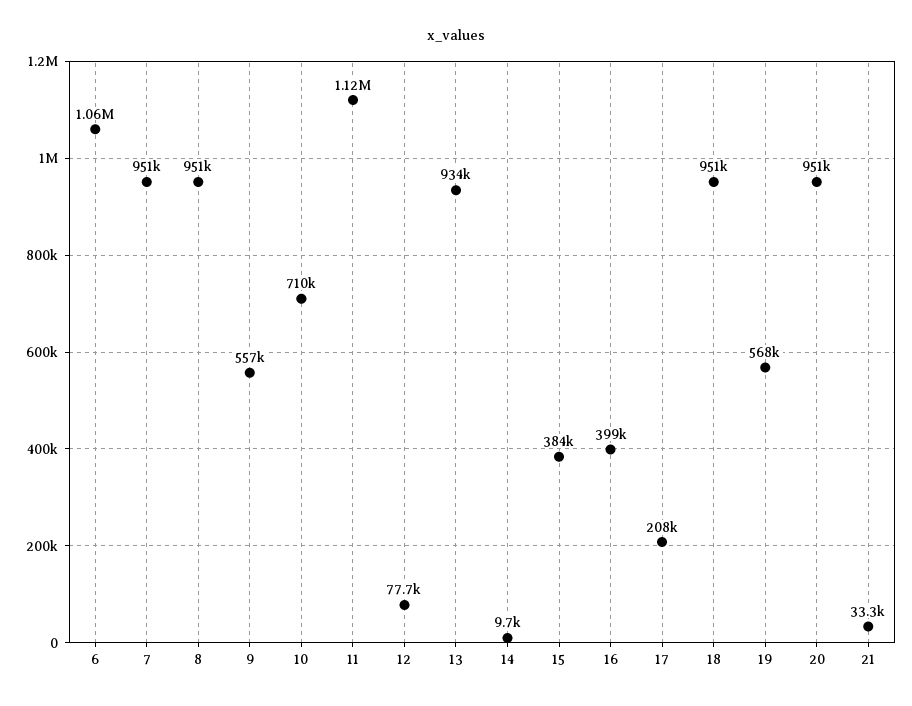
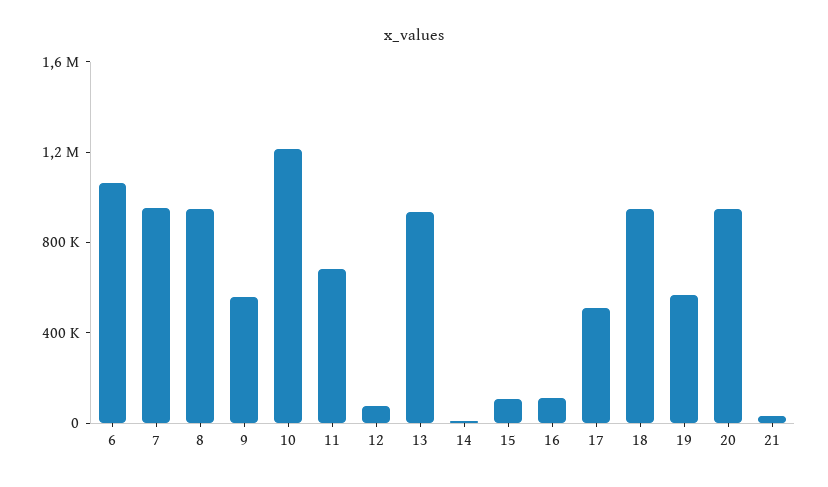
  {
    "6": 1060000,
    "7": 951000,
    "8": 951000,
    "9": 557000,
-   "10": 710000,
+   "10": 1200000,
-   "11": 1120000,
+   "11": 700000,
    "12": 77700,
    "13": 934000,
    "14": 9700,
-   "15": 384000,
+   "15": 100000,
-   "16": 399000,
+   "16": 100000,
-   "17": 208000,
+   "17": 500000,
    "18": 951000,
    "19": 568000,
    "20": 951000,
    "21": 33300
  }

